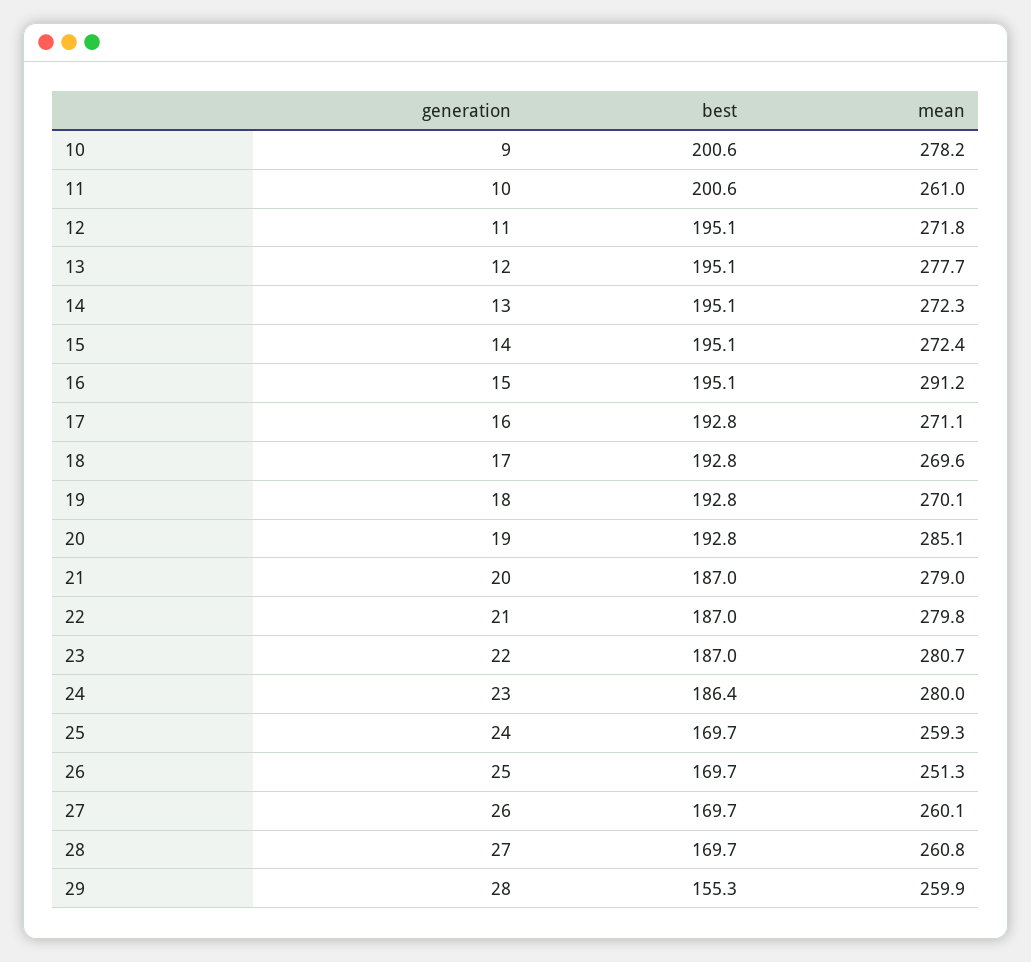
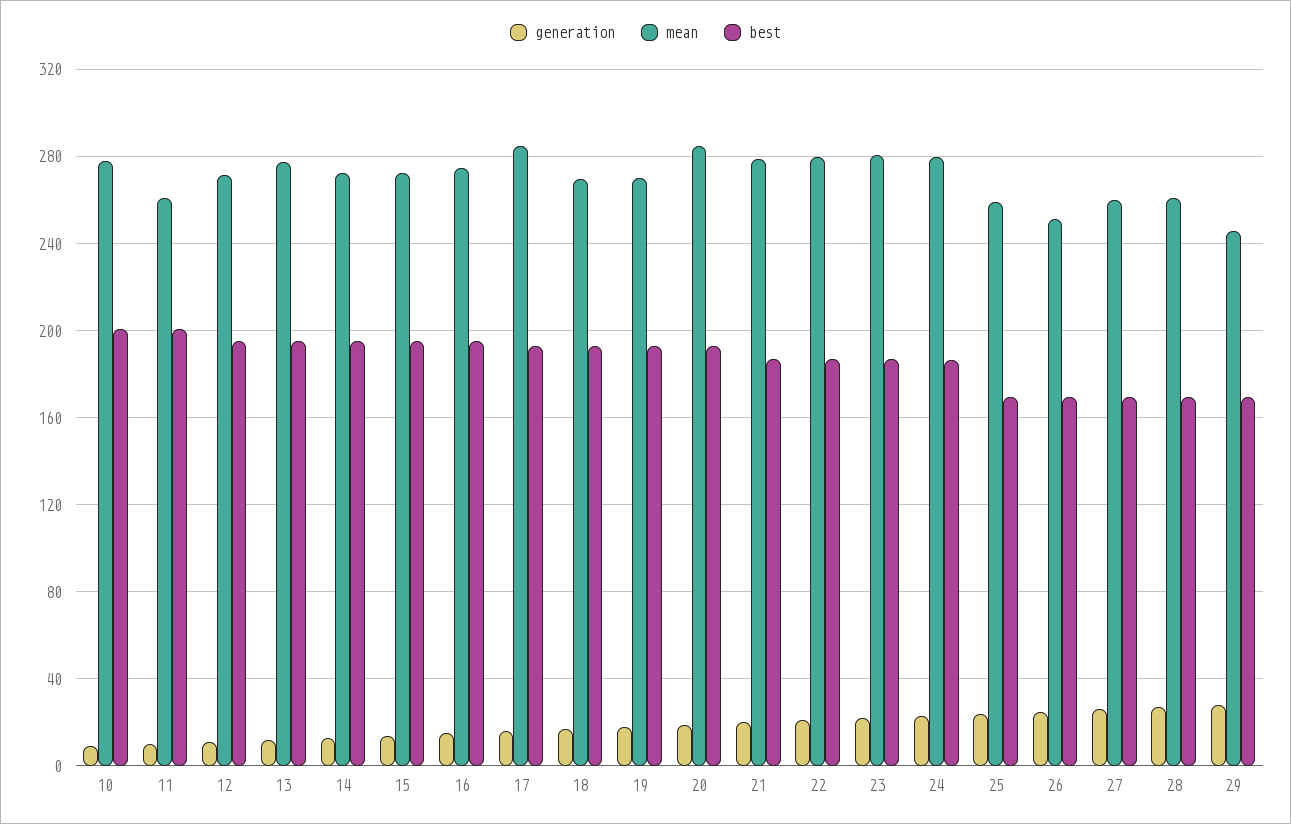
  {
    "generation": {
      "10": 9,
      "11": 10,
      "12": 11,
      "13": 12,
      "14": 13,
      "15": 14,
      "16": 15,
      "17": 16,
      "18": 17,
      "19": 18,
      "20": 19,
      "21": 20,
      "22": 21,
      "23": 22,
      "24": 23,
      "25": 24,
      "26": 25,
      "27": 26,
      "28": 27,
      "29": 28
    },
    "best": {
      "10": 200.6,
      "11": 200.6,
      "12": 195.1,
      "13": 195.1,
      "14": 195.1,
      "15": 195.1,
      "16": 195.1,
      "17": 192.8,
      "18": 192.8,
      "19": 192.8,
      "20": 192.8,
      "21": 187,
      "22": 187,
      "23": 187,
      "24": 186.4,
      "25": 169.7,
      "26": 169.7,
      "27": 169.7,
      "28": 169.7,
-     "29": 155.3
+     "29": 170
    },
    "mean": {
      "10": 278.2,
      "11": 261,
      "12": 271.8,
      "13": 277.7,
      "14": 272.3,
      "15": 272.4,
-     "16": 291.2,
+     "16": 275,
-     "17": 271.1,
+     "17": 285,
      "18": 269.6,
      "19": 270.1,
      "20": 285.1,
      "21": 279,
      "22": 279.8,
      "23": 280.7,
      "24": 280,
      "25": 259.3,
      "26": 251.3,
      "27": 260.1,
      "28": 260.8,
-     "29": 259.9
+     "29": 245
    }
  }

